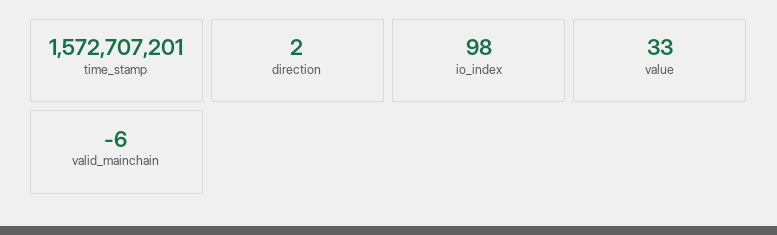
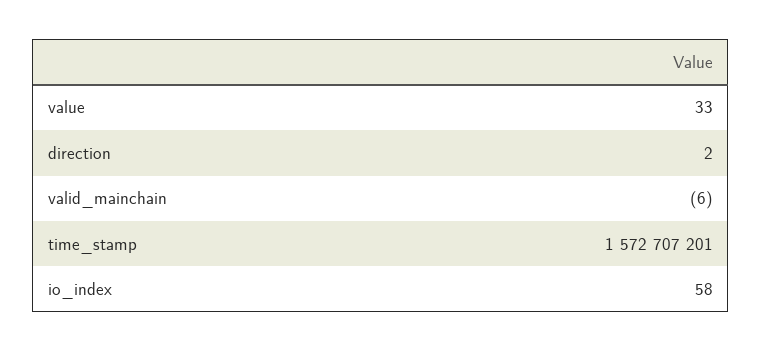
  {
    "time_stamp": 1572707201,
    "direction": 2,
-   "io_index": 98,
+   "io_index": 58,
    "value": 33,
    "valid_mainchain": -6
  }

